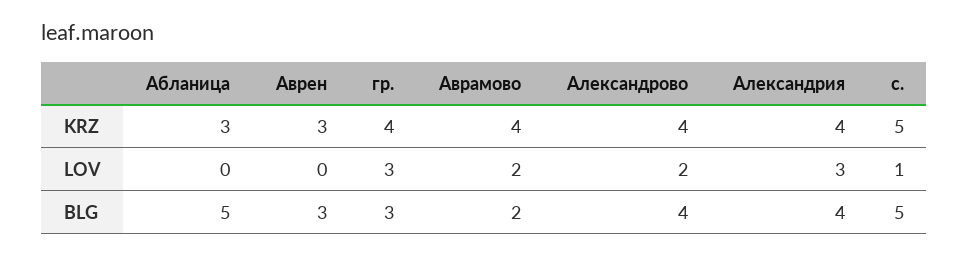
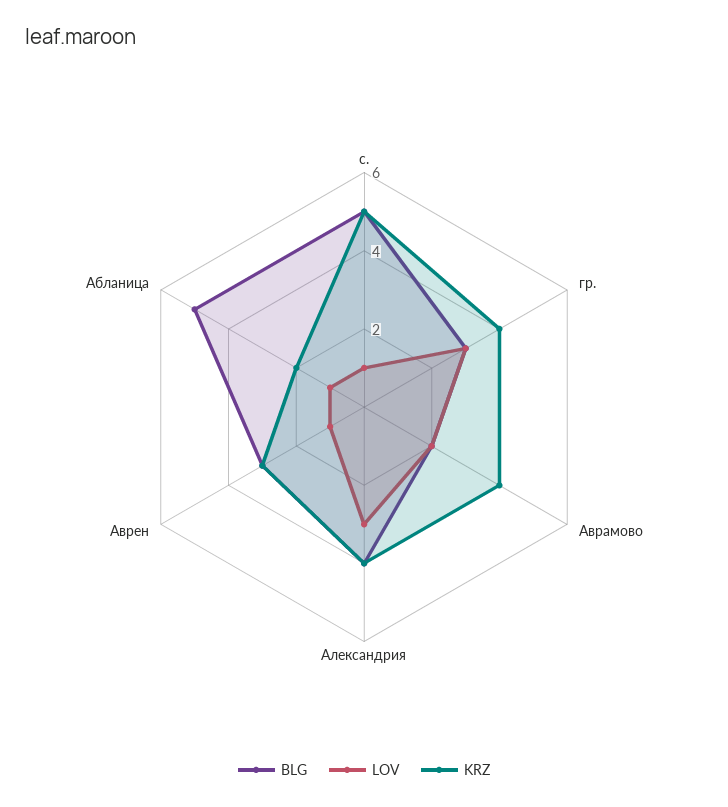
  {
    "KRZ": {
-     "Абланица": 3,
+     "Абланица": 2,
      "Аврен": 3,
      "гр.": 4,
      "Аврамово": 4,
-     "Александрово": 4,
      "Александрия": 4,
      "с.": 5
    },
    "LOV": {
-     "Абланица": 0,
+     "Абланица": 1,
-     "Аврен": 0,
+     "Аврен": 1,
      "гр.": 3,
      "Аврамово": 2,
-     "Александрово": 2,
      "Александрия": 3,
      "с.": 1
    },
    "BLG": {
      "Абланица": 5,
      "Аврен": 3,
      "гр.": 3,
      "Аврамово": 2,
-     "Александрово": 4,
      "Александрия": 4,
      "с.": 5
    }
  }

